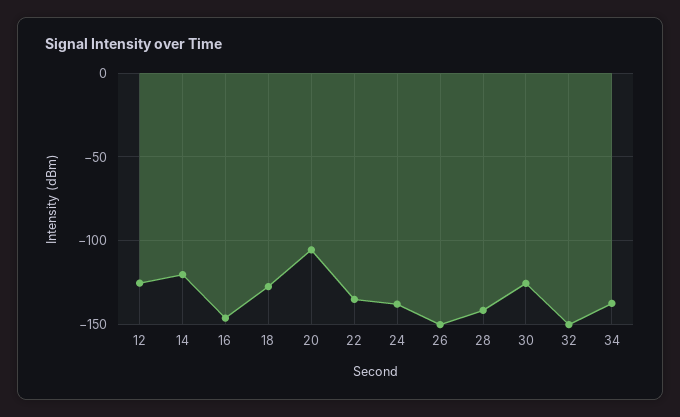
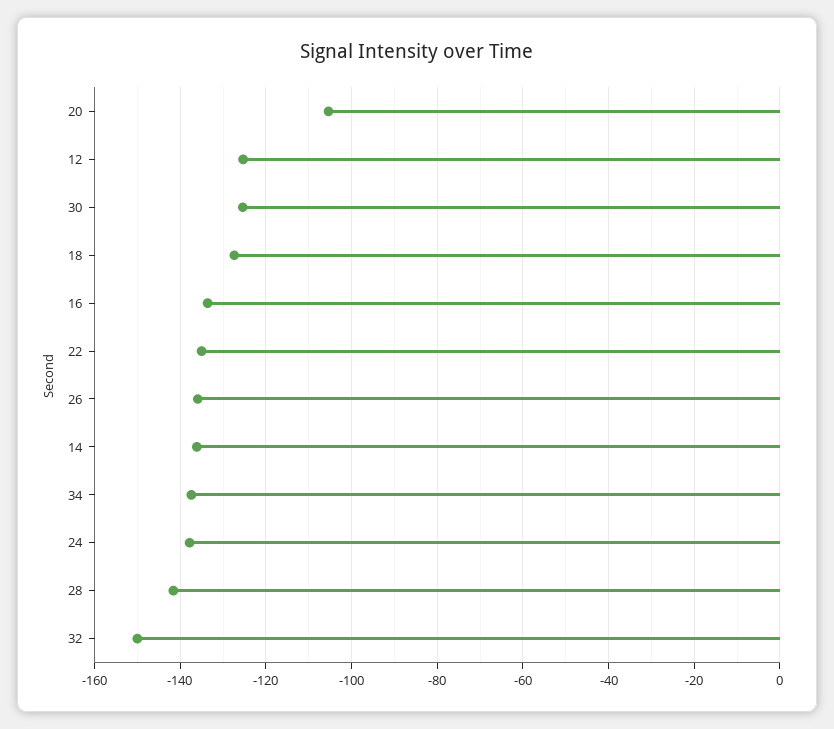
  {
    "12": -126,
-   "14": -120,
+   "14": -136,
-   "16": -145,
+   "16": -134,
    "18": -128,
    "20": -106,
    "22": -136,
    "24": -138,
-   "26": -150,
+   "26": -136,
    "28": -142,
    "30": -126,
    "32": -150,
    "34": -138
  }

